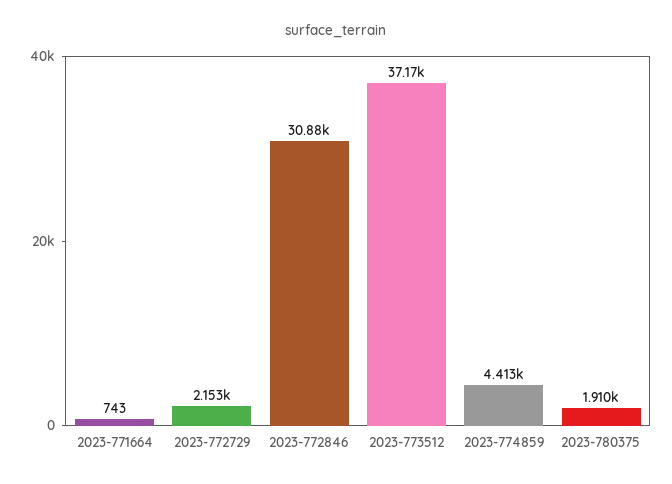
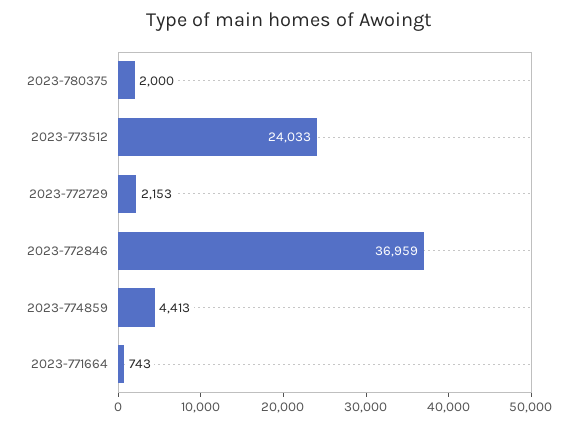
  {
    "2023-771664": 743,
    "2023-772729": 2153,
-   "2023-772846": 30880,
+   "2023-772846": 36959,
-   "2023-773512": 37170,
+   "2023-773512": 24033,
    "2023-774859": 4413,
-   "2023-780375": 1910
+   "2023-780375": 2000
  }

